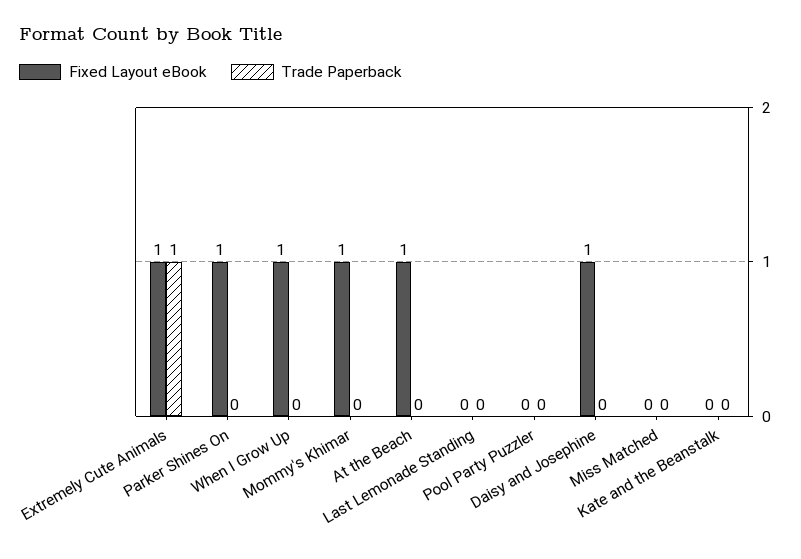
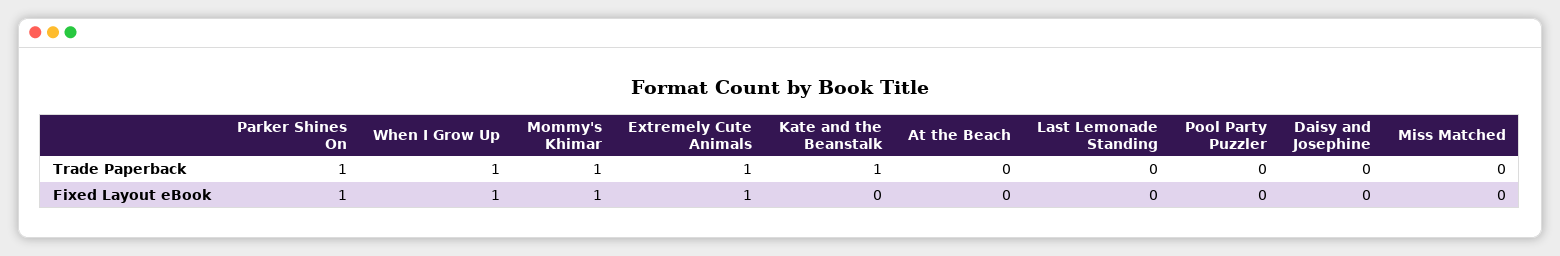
  {
    "Fixed Layout eBook": {
      "Extremely Cute Animals": 1,
      "Parker Shines On": 1,
      "When I Grow Up": 1,
      "Mommy's Khimar": 1,
-     "At the Beach": 1,
+     "At the Beach": 0,
      "Last Lemonade Standing": 0,
      "Pool Party Puzzler": 0,
-     "Daisy and Josephine": 1,
+     "Daisy and Josephine": 0,
      "Miss Matched": 0,
      "Kate and the Beanstalk": 0
    },
    "Trade Paperback": {
      "Extremely Cute Animals": 1,
-     "Parker Shines On": 0,
+     "Parker Shines On": 1,
-     "When I Grow Up": 0,
+     "When I Grow Up": 1,
-     "Mommy's Khimar": 0,
+     "Mommy's Khimar": 1,
      "At the Beach": 0,
      "Last Lemonade Standing": 0,
      "Pool Party Puzzler": 0,
      "Daisy and Josephine": 0,
      "Miss Matched": 0,
-     "Kate and the Beanstalk": 0
+     "Kate and the Beanstalk": 1
    }
  }

